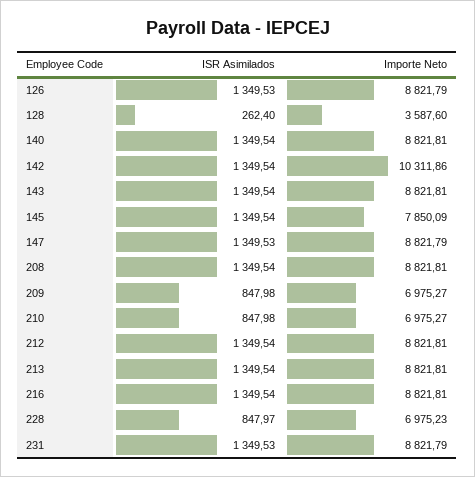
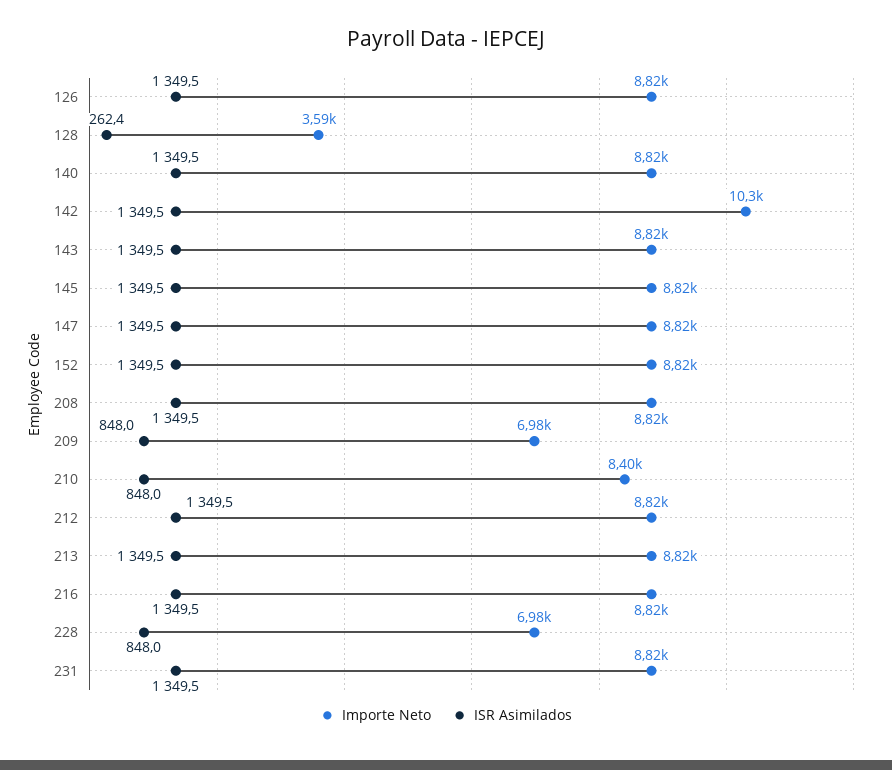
  {
    "ISR Asimilados": {
      "126": 1349.53,
      "128": 262.4,
      "140": 1349.54,
      "142": 1349.54,
      "143": 1349.54,
      "145": 1349.54,
      "147": 1349.53,
      "208": 1349.54,
      "209": 847.98,
      "210": 847.98,
      "212": 1349.54,
      "213": 1349.54,
      "216": 1349.54,
      "228": 847.97,
-     "231": 1349.53
+     "231": 1349.53,
+     "152": 1349.5
    },
    "Importe Neto": {
      "126": 8821.79,
      "128": 3587.6,
      "140": 8821.81,
      "142": 10311.86,
      "143": 8821.81,
-     "145": 7850.09,
+     "145": 8820,
      "147": 8821.79,
      "208": 8821.81,
      "209": 6975.27,
-     "210": 6975.27,
+     "210": 8400,
      "212": 8821.81,
      "213": 8821.81,
      "216": 8821.81,
      "228": 6975.23,
-     "231": 8821.79
+     "231": 8821.79,
+     "152": 8820
    }
  }

